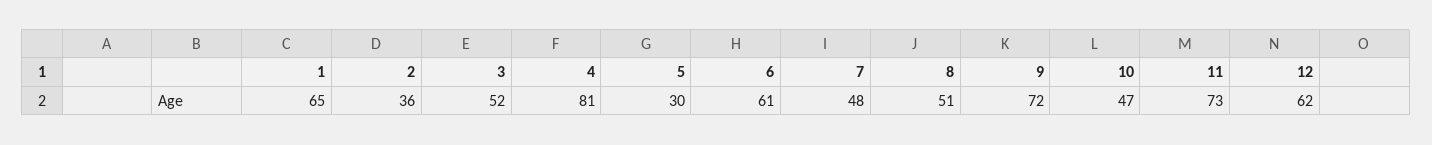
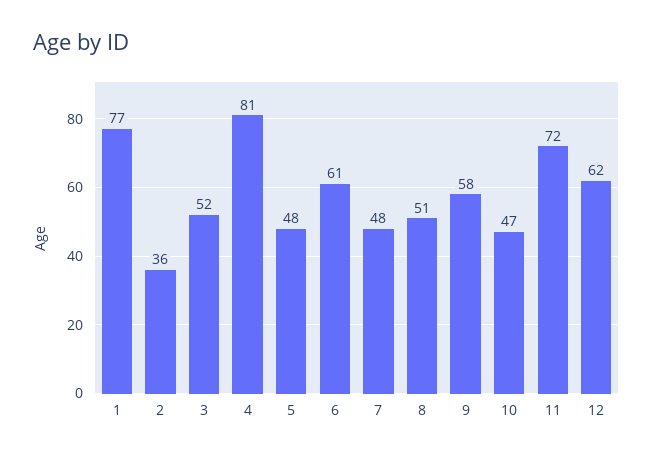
  {
-   "1": 65,
+   "1": 77,
    "2": 36,
    "3": 52,
    "4": 81,
-   "5": 30,
+   "5": 48,
    "6": 61,
    "7": 48,
    "8": 51,
-   "9": 72,
+   "9": 58,
    "10": 47,
-   "11": 73,
+   "11": 72,
    "12": 62
  }

